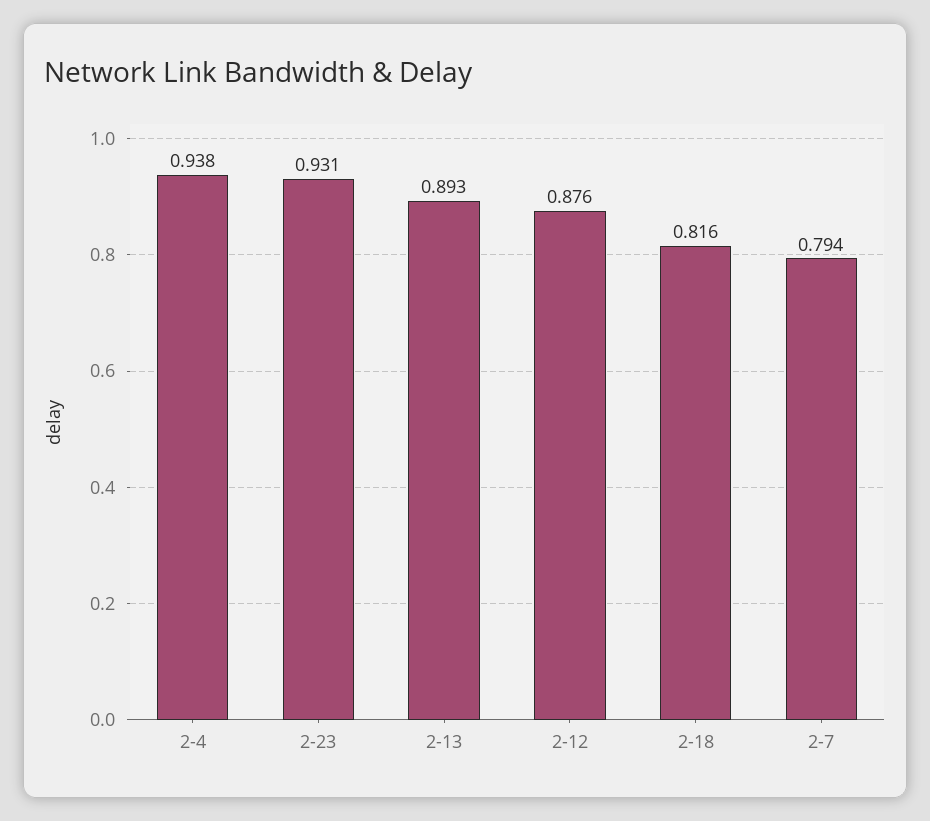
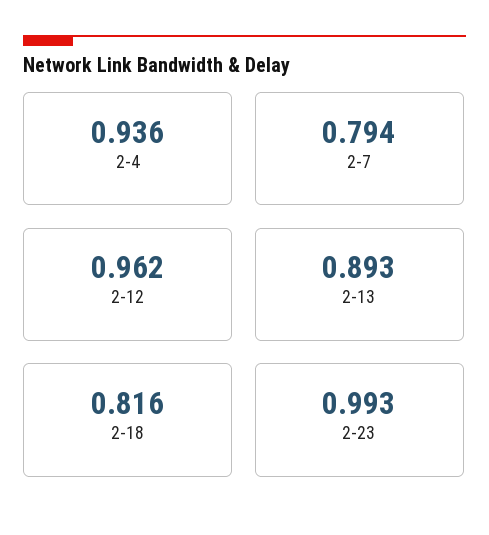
  {
-   "2-4": 0.938,
+   "2-4": 0.936,
-   "2-23": 0.931,
+   "2-23": 0.993,
    "2-13": 0.893,
-   "2-12": 0.876,
+   "2-12": 0.962,
    "2-18": 0.816,
    "2-7": 0.794
  }

